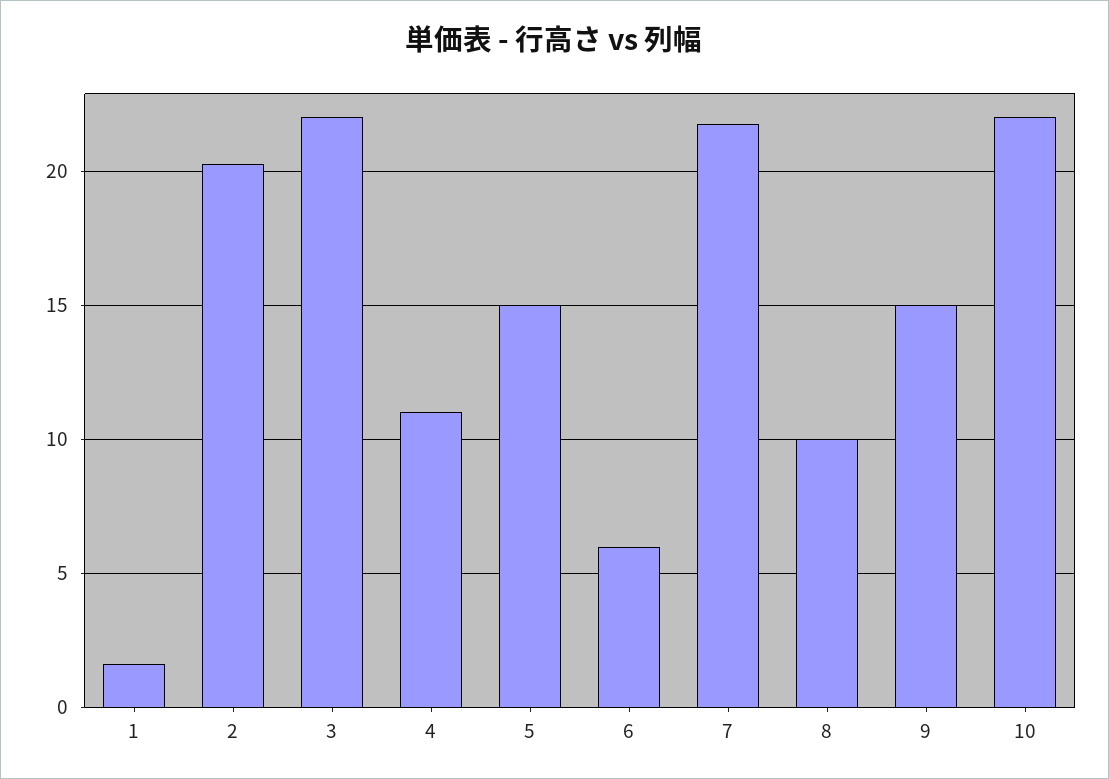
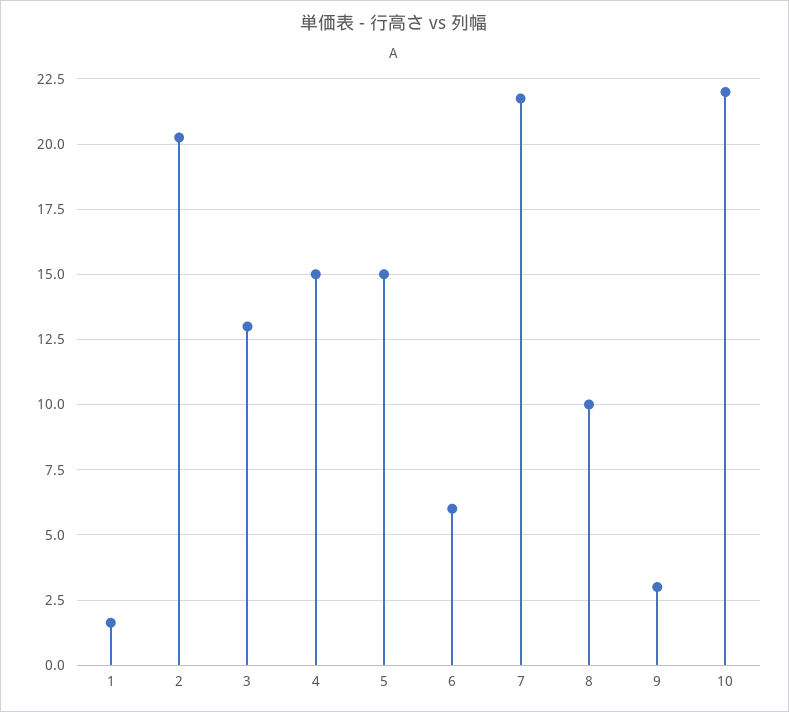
  {
    "1": 1.75,
    "2": 20.25,
-   "3": 22,
+   "3": 13,
-   "4": 11,
+   "4": 15,
    "5": 15,
    "6": 6,
    "7": 21.75,
    "8": 10,
-   "9": 15,
+   "9": 3,
    "10": 22
  }

